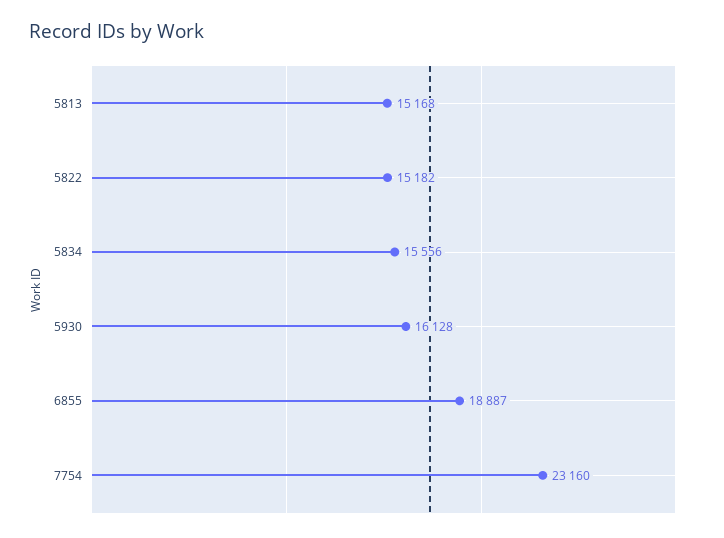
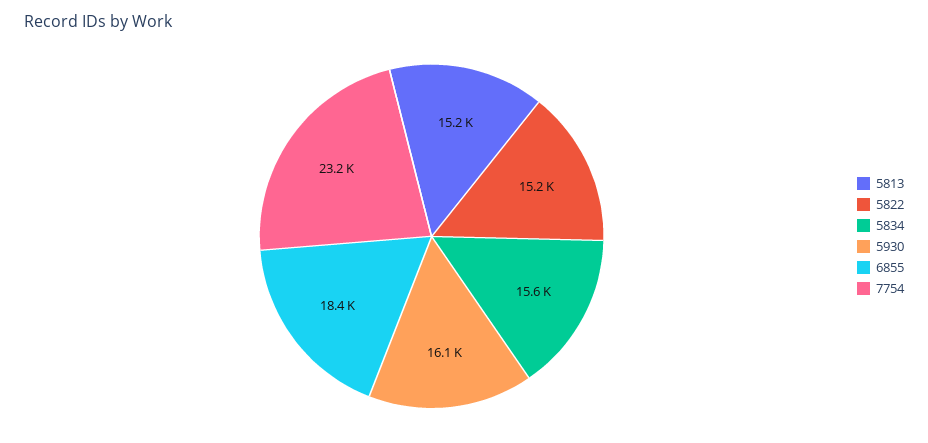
  {
    "5813": 15168,
    "5822": 15182,
    "5834": 15556,
    "5930": 16128,
-   "6855": 18887,
+   "6855": 18400,
    "7754": 23160
  }

